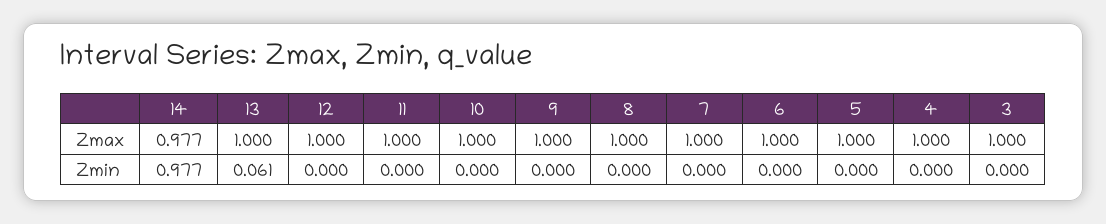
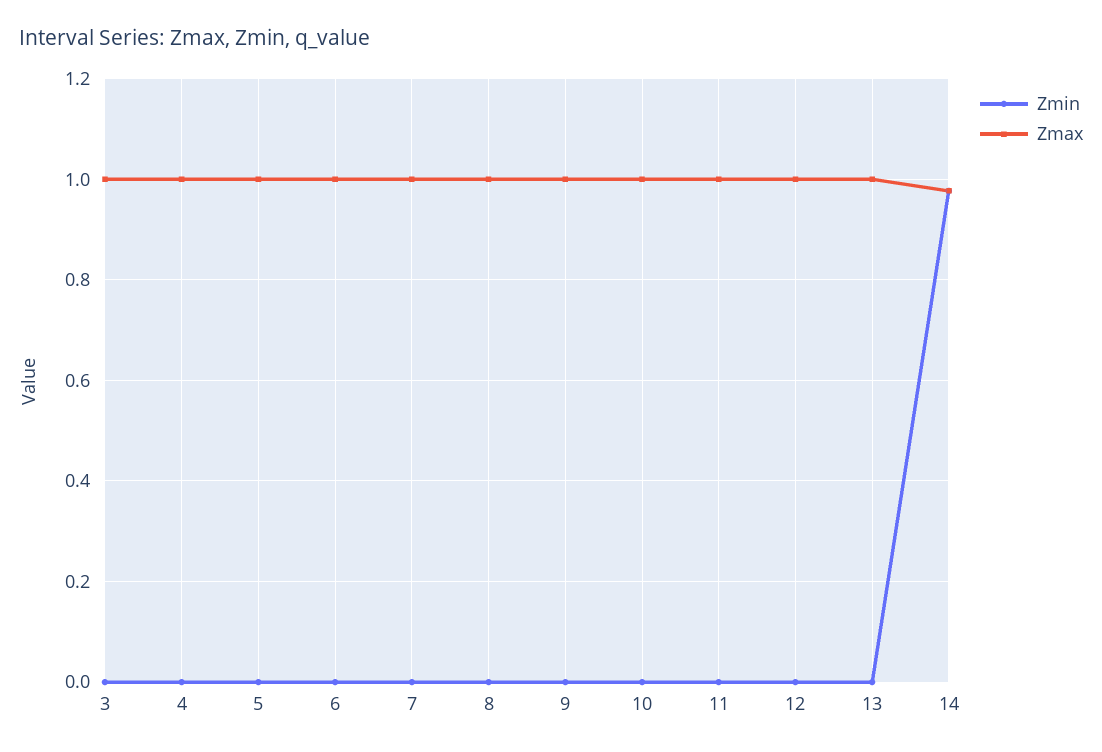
  {
    "Zmax": {
      "14": 0.977,
      "13": 1,
      "12": 1,
      "11": 1,
      "10": 1,
      "9": 1,
      "8": 1,
      "7": 1,
      "6": 1,
      "5": 1,
      "4": 1,
      "3": 1
    },
    "Zmin": {
      "14": 0.977,
-     "13": 0.061,
+     "13": 0,
      "12": 0,
      "11": 0,
      "10": 0,
      "9": 0,
      "8": 0,
      "7": 0,
      "6": 0,
      "5": 0,
      "4": 0,
      "3": 0
    }
  }

